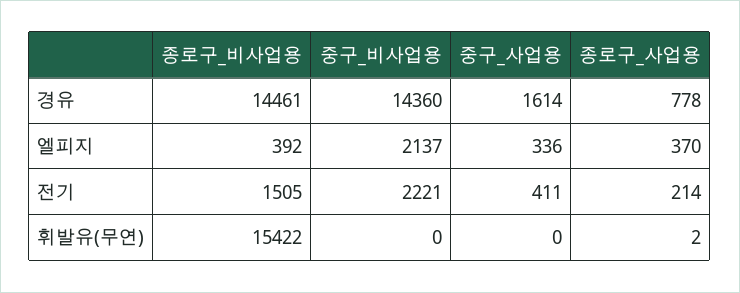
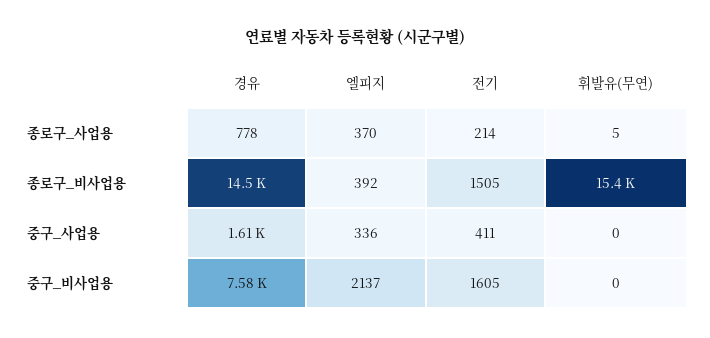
  {
    "종로구_비사업용": {
      "경유": 14461,
      "엘피지": 392,
      "전기": 1505,
      "휘발유(무연)": 15422
    },
    "중구_비사업용": {
-     "경유": 14360,
+     "경유": 7580,
      "엘피지": 2137,
-     "전기": 2221,
+     "전기": 1605,
      "휘발유(무연)": 0
    },
    "중구_사업용": {
      "경유": 1614,
      "엘피지": 336,
      "전기": 411,
      "휘발유(무연)": 0
    },
    "종로구_사업용": {
      "경유": 778,
      "엘피지": 370,
      "전기": 214,
-     "휘발유(무연)": 2
+     "휘발유(무연)": 5
    }
  }

